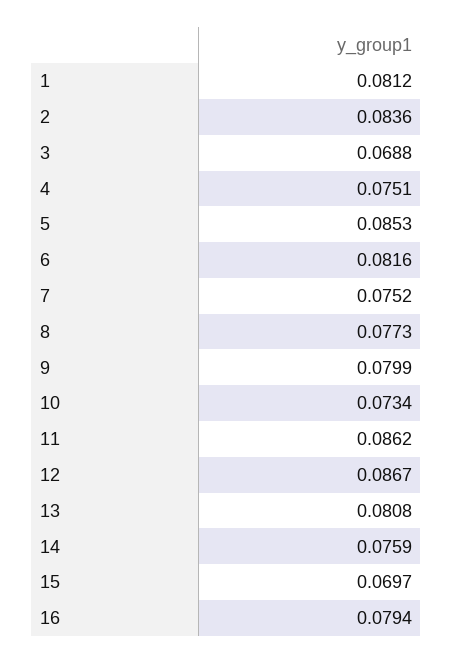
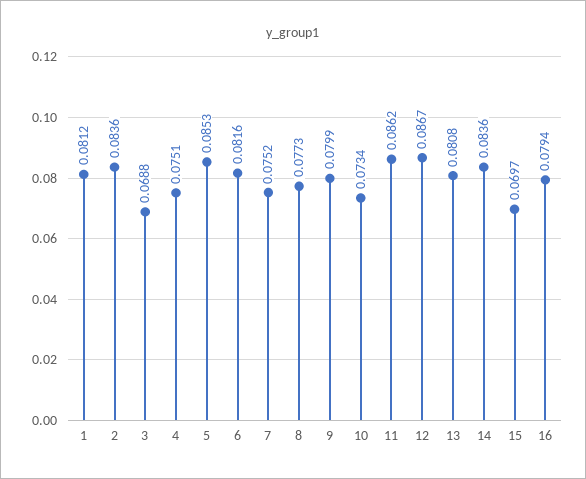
  {
    "1": 0.0812,
    "2": 0.0836,
    "3": 0.0688,
    "4": 0.0751,
    "5": 0.0853,
    "6": 0.0816,
    "7": 0.0752,
    "8": 0.0773,
    "9": 0.0799,
    "10": 0.0734,
    "11": 0.0862,
    "12": 0.0867,
    "13": 0.0808,
-   "14": 0.0759,
+   "14": 0.0836,
    "15": 0.0697,
    "16": 0.0794
  }

